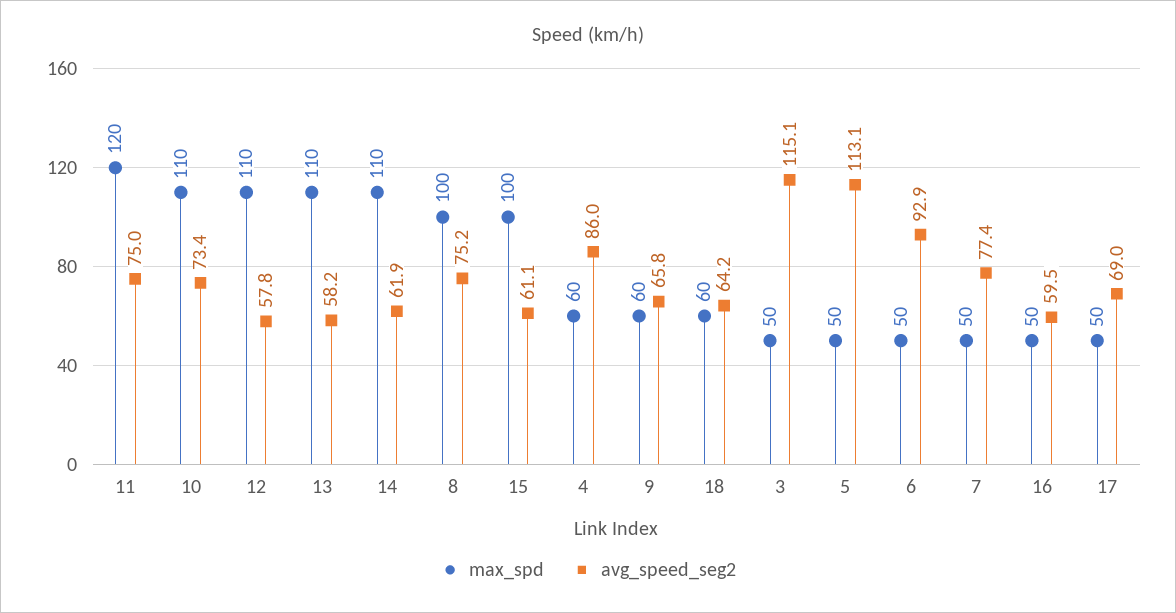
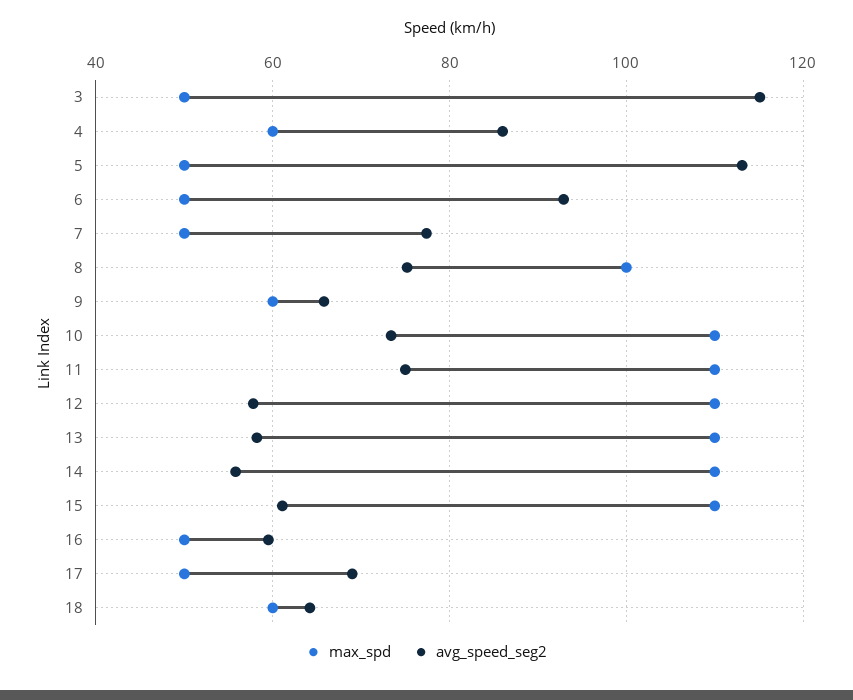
  {
    "max_spd": {
-     "11": 120,
+     "11": 110,
      "10": 110,
      "12": 110,
      "13": 110,
      "14": 110,
      "8": 100,
-     "15": 100,
+     "15": 110,
      "4": 60,
      "9": 60,
      "18": 60,
      "3": 50,
      "5": 50,
      "6": 50,
      "7": 50,
      "16": 50,
      "17": 50
    },
    "avg_speed_seg2": {
      "11": 75,
      "10": 73.4,
      "12": 57.8,
      "13": 58.2,
-     "14": 61.9,
+     "14": 56,
      "8": 75.2,
      "15": 61.1,
      "4": 86,
      "9": 65.8,
      "18": 64.2,
      "3": 115.1,
      "5": 113.1,
      "6": 92.9,
      "7": 77.4,
      "16": 59.5,
      "17": 69
    }
  }

